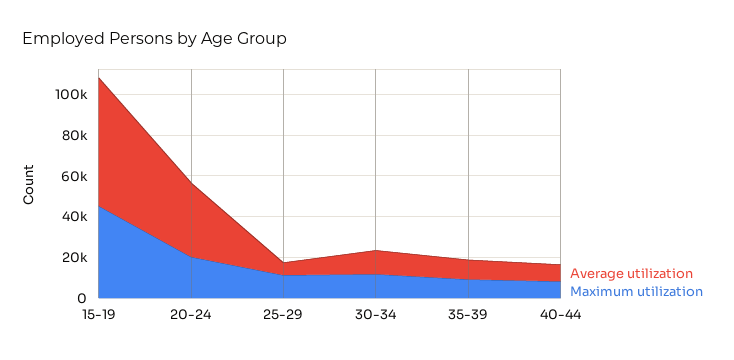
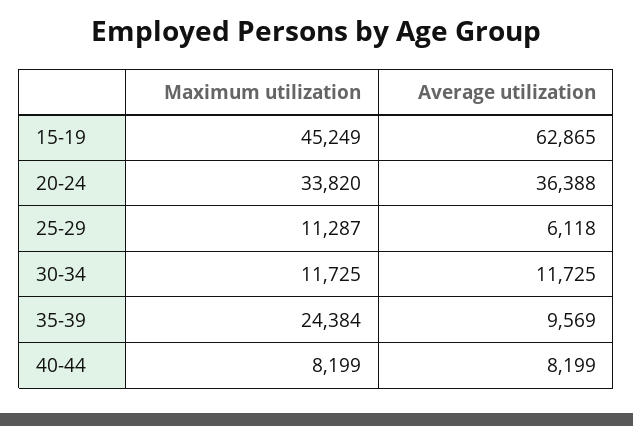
  {
    "Average utilization": {
      "15-19": 62865,
      "20-24": 36388,
      "25-29": 6118,
      "30-34": 11725,
      "35-39": 9569,
      "40-44": 8199
    },
    "Maximum utilization": {
      "15-19": 45249,
-     "20-24": 20000,
+     "20-24": 33820,
      "25-29": 11287,
      "30-34": 11725,
-     "35-39": 10000,
+     "35-39": 24384,
      "40-44": 8199
    }
  }

